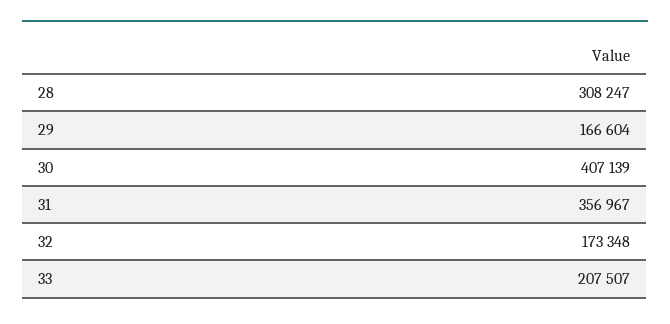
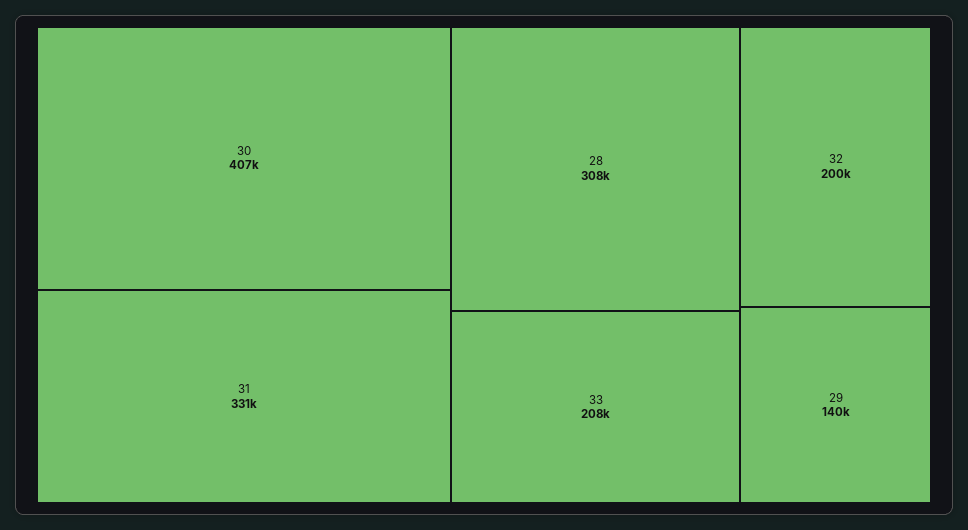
  {
    "28": 308247,
-   "29": 166604,
+   "29": 140000,
    "30": 407139,
-   "31": 356967,
+   "31": 331000,
-   "32": 173348,
+   "32": 200000,
    "33": 207507
  }

